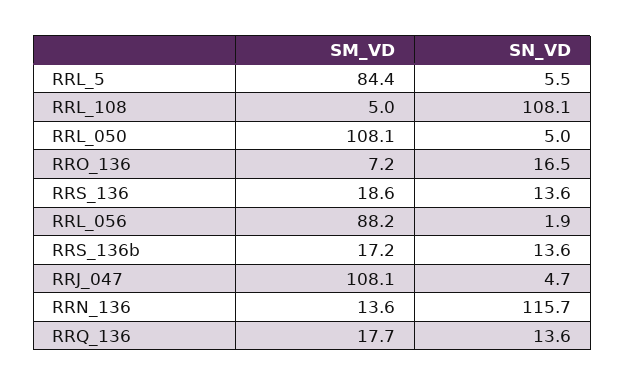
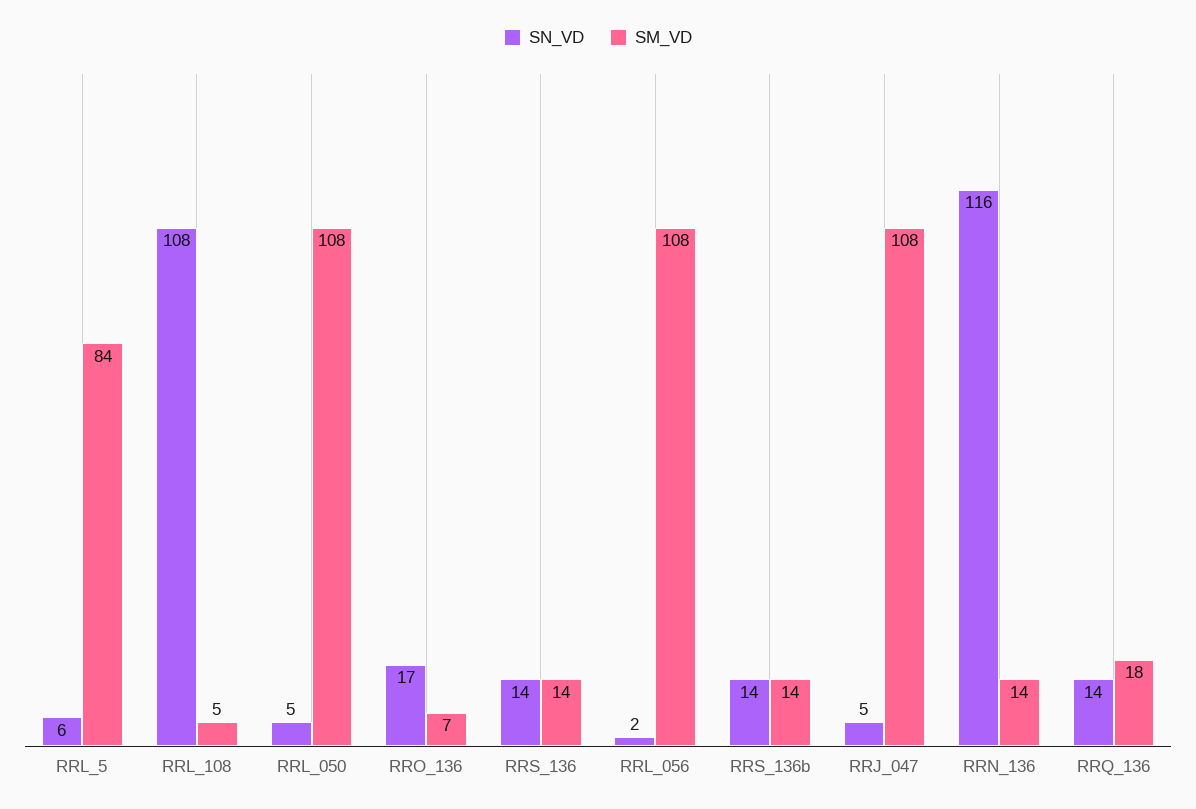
  {
    "SM_VD": {
      "RRL_5": 84.4,
      "RRL_108": 5,
      "RRL_050": 108.1,
      "RRO_136": 7.2,
-     "RRS_136": 18.6,
+     "RRS_136": 14,
-     "RRL_056": 88.2,
+     "RRL_056": 108,
-     "RRS_136b": 17.2,
+     "RRS_136b": 14,
      "RRJ_047": 108.1,
      "RRN_136": 13.6,
      "RRQ_136": 17.7
    },
    "SN_VD": {
      "RRL_5": 5.5,
      "RRL_108": 108.1,
      "RRL_050": 5,
      "RRO_136": 16.5,
      "RRS_136": 13.6,
      "RRL_056": 1.9,
      "RRS_136b": 13.6,
      "RRJ_047": 4.7,
      "RRN_136": 115.7,
      "RRQ_136": 13.6
    }
  }

